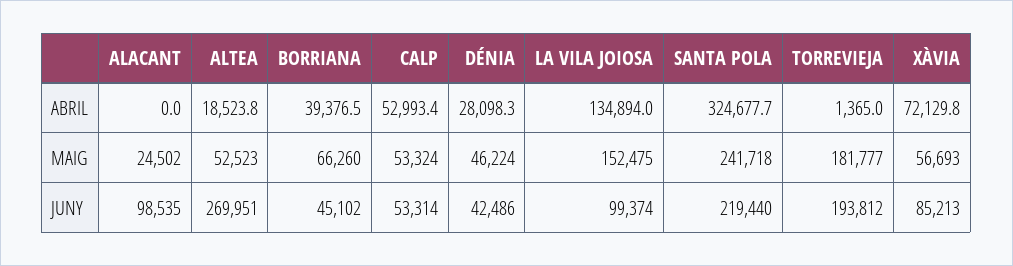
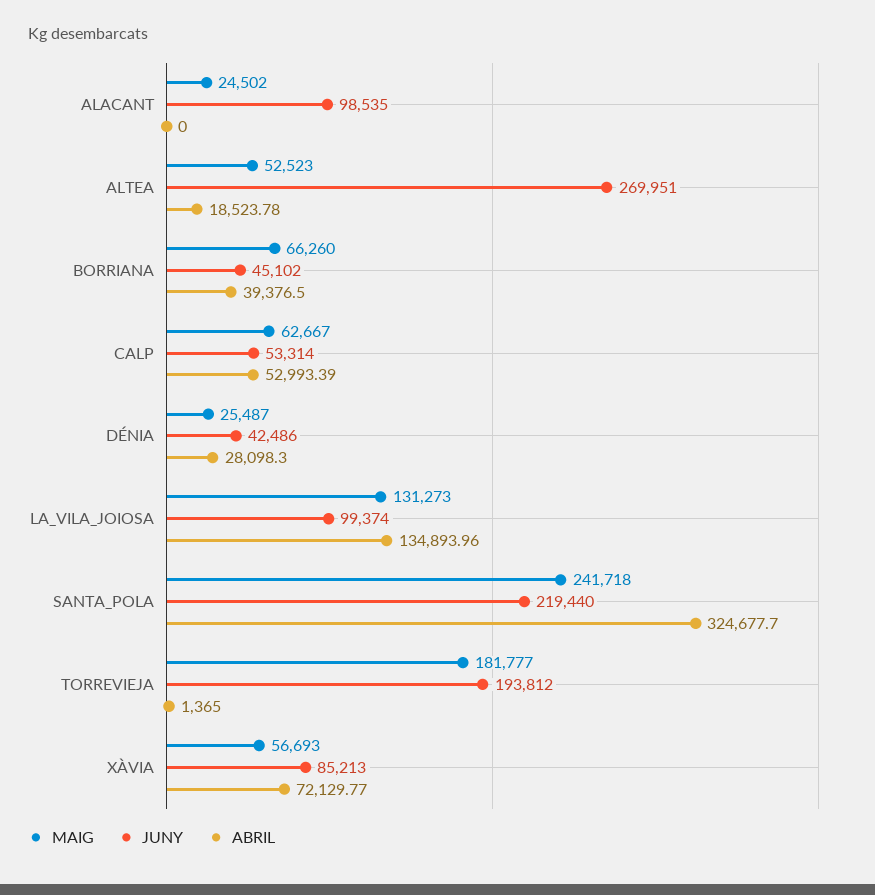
  {
    "ABRIL": {
      "ALACANT": 0,
      "ALTEA": 18523.78,
      "BORRIANA": 39376.5,
      "CALP": 52993.39,
      "DÉNIA": 28098.3,
      "LA VILA JOIOSA": 134893.96,
      "SANTA POLA": 324677.7,
      "TORREVIEJA": 1365,
      "XÀVIA": 72129.77
    },
    "MAIG": {
      "ALACANT": 24502,
      "ALTEA": 52523,
      "BORRIANA": 66260,
-     "CALP": 53324,
+     "CALP": 62667,
-     "DÉNIA": 46224,
+     "DÉNIA": 25487,
-     "LA VILA JOIOSA": 152475,
+     "LA VILA JOIOSA": 131273,
      "SANTA POLA": 241718,
      "TORREVIEJA": 181777,
      "XÀVIA": 56693
    },
    "JUNY": {
      "ALACANT": 98535,
      "ALTEA": 269951,
      "BORRIANA": 45102,
      "CALP": 53314,
      "DÉNIA": 42486,
      "LA VILA JOIOSA": 99374,
      "SANTA POLA": 219440,
      "TORREVIEJA": 193812,
      "XÀVIA": 85213
    }
  }

